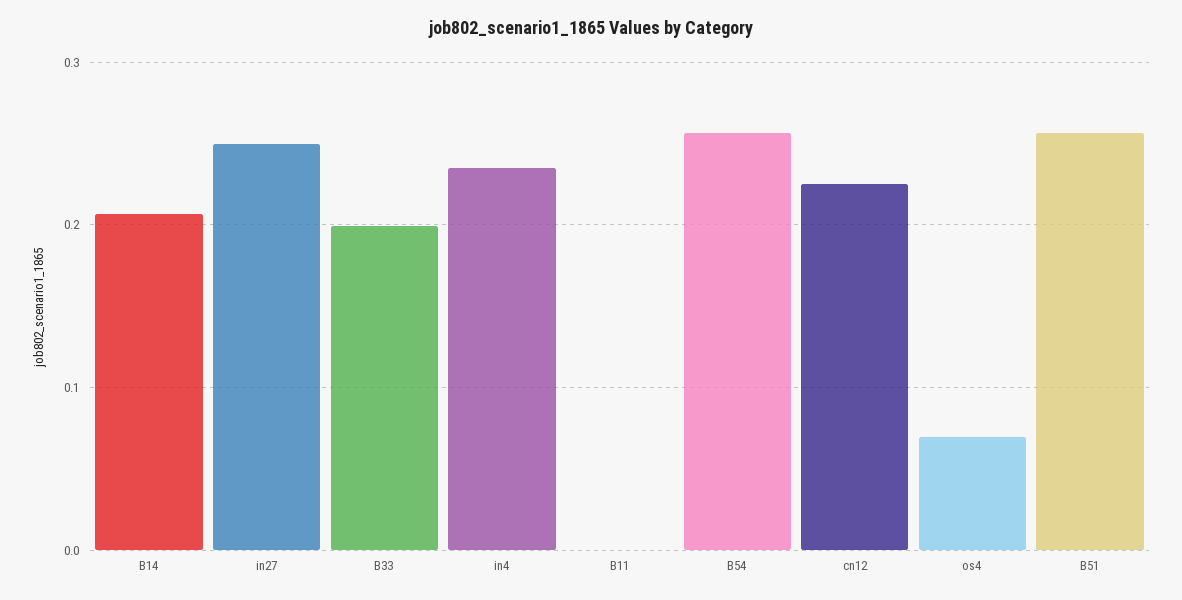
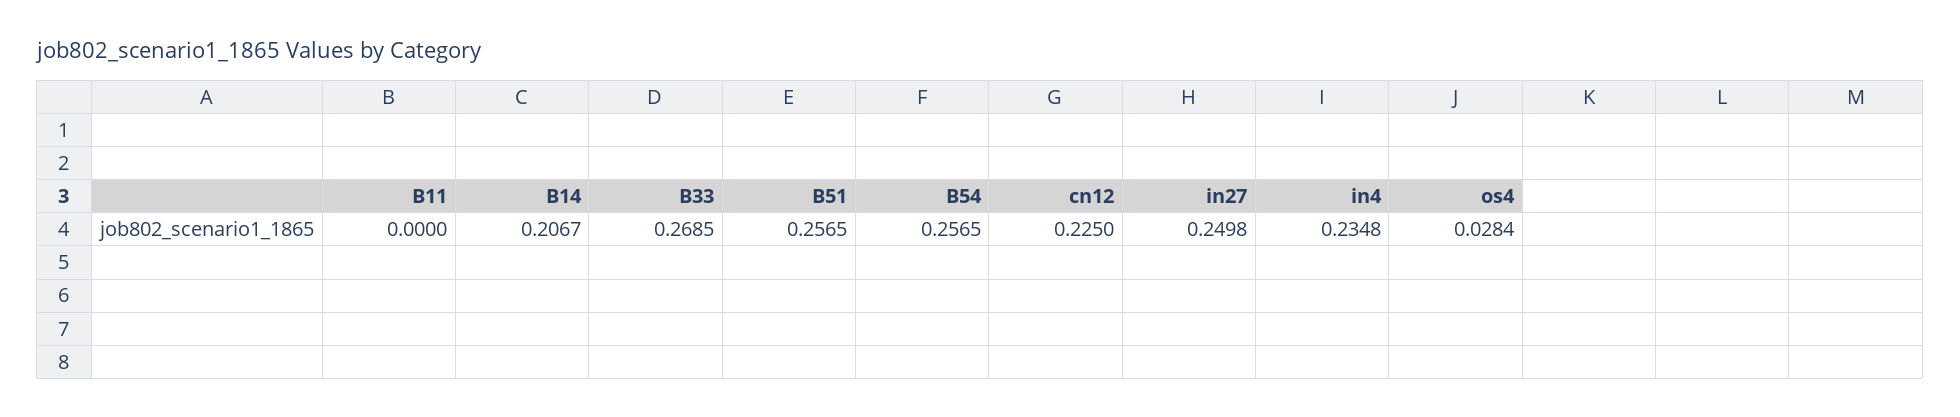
  {
    "B14": 0.2067,
    "in27": 0.2498,
-   "B33": 0.2,
+   "B33": 0.2685,
    "in4": 0.2348,
    "B11": 0,
    "B54": 0.2565,
    "cn12": 0.225,
-   "os4": 0.07,
+   "os4": 0.0284,
    "B51": 0.2565
  }

